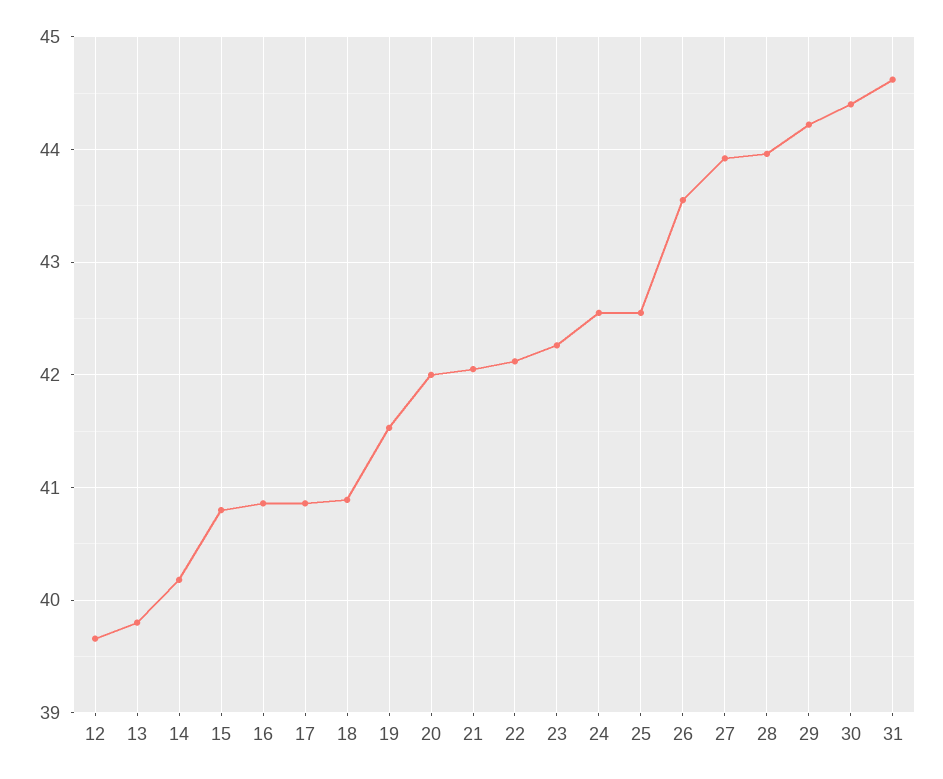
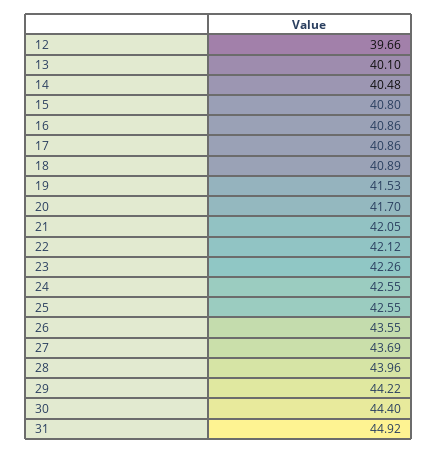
  {
    "12": 39.66,
-   "13": 39.8,
+   "13": 40.1,
-   "14": 40.2,
+   "14": 40.48,
    "15": 40.8,
    "16": 40.86,
    "17": 40.86,
    "18": 40.89,
    "19": 41.53,
-   "20": 42,
+   "20": 41.7,
    "21": 42.05,
    "22": 42.12,
    "23": 42.26,
    "24": 42.55,
    "25": 42.55,
    "26": 43.55,
-   "27": 43.9,
+   "27": 43.69,
    "28": 43.96,
    "29": 44.22,
    "30": 44.4,
-   "31": 44.6
+   "31": 44.92
  }

